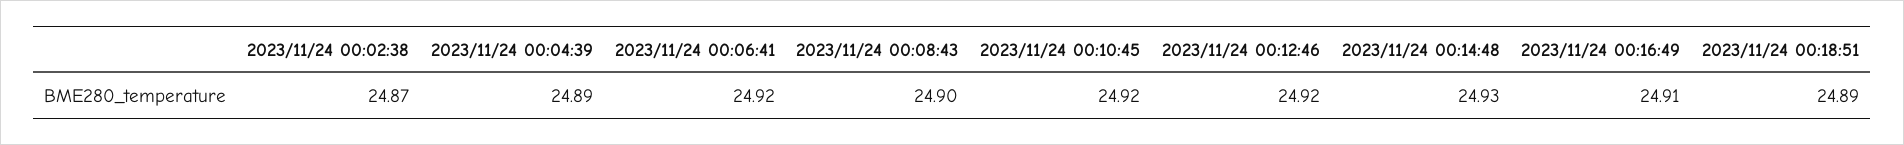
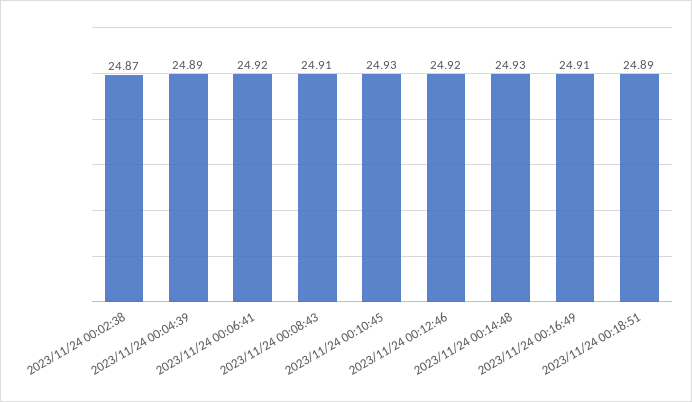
  {
    "2023/11/24 00:02:38": 24.87,
    "2023/11/24 00:04:39": 24.89,
    "2023/11/24 00:06:41": 24.92,
-   "2023/11/24 00:08:43": 24.9,
+   "2023/11/24 00:08:43": 24.91,
-   "2023/11/24 00:10:45": 24.92,
+   "2023/11/24 00:10:45": 24.93,
    "2023/11/24 00:12:46": 24.92,
    "2023/11/24 00:14:48": 24.93,
    "2023/11/24 00:16:49": 24.91,
    "2023/11/24 00:18:51": 24.89
  }

